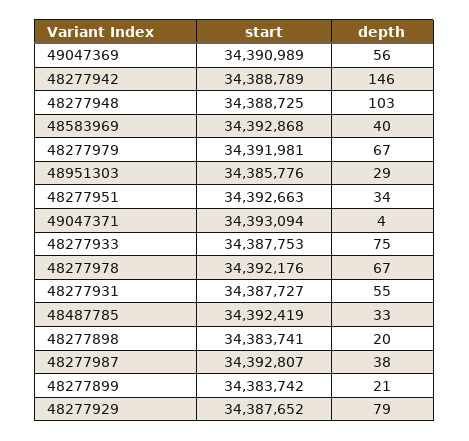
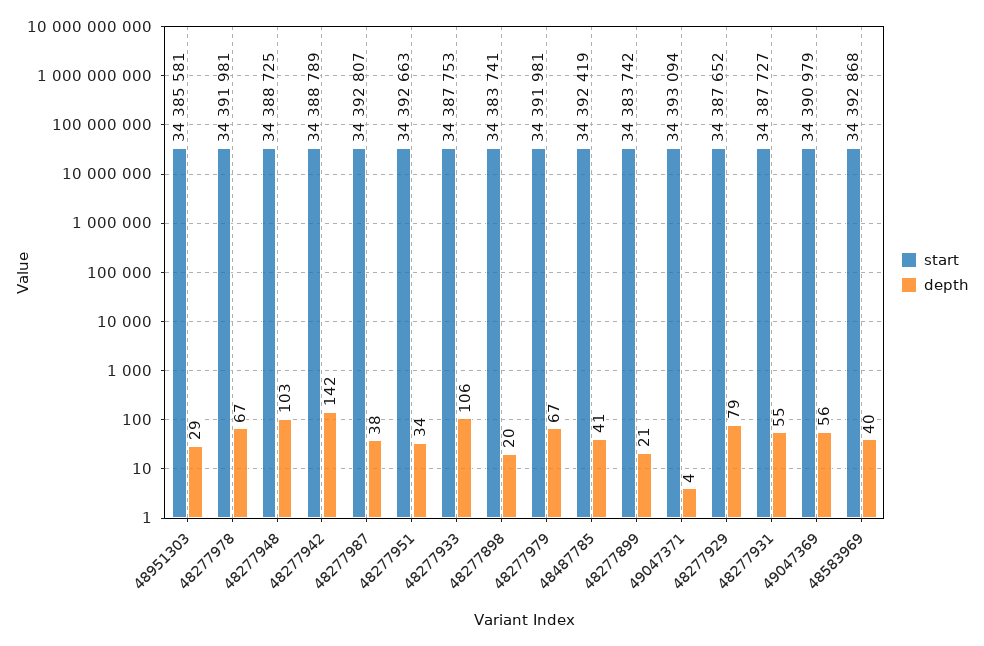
  {
    "start": {
-     "49047369": 34390989,
+     "49047369": 34390979,
      "48277942": 34388789,
      "48277948": 34388725,
      "48583969": 34392868,
      "48277979": 34391981,
-     "48951303": 34385776,
+     "48951303": 34385581,
      "48277951": 34392663,
      "49047371": 34393094,
      "48277933": 34387753,
-     "48277978": 34392176,
+     "48277978": 34391981,
      "48277931": 34387727,
      "48487785": 34392419,
      "48277898": 34383741,
      "48277987": 34392807,
      "48277899": 34383742,
      "48277929": 34387652
    },
    "depth": {
      "49047369": 56,
-     "48277942": 146,
+     "48277942": 142,
      "48277948": 103,
      "48583969": 40,
      "48277979": 67,
      "48951303": 29,
      "48277951": 34,
      "49047371": 4,
-     "48277933": 75,
+     "48277933": 106,
      "48277978": 67,
      "48277931": 55,
-     "48487785": 33,
+     "48487785": 41,
      "48277898": 20,
      "48277987": 38,
      "48277899": 21,
      "48277929": 79
    }
  }

